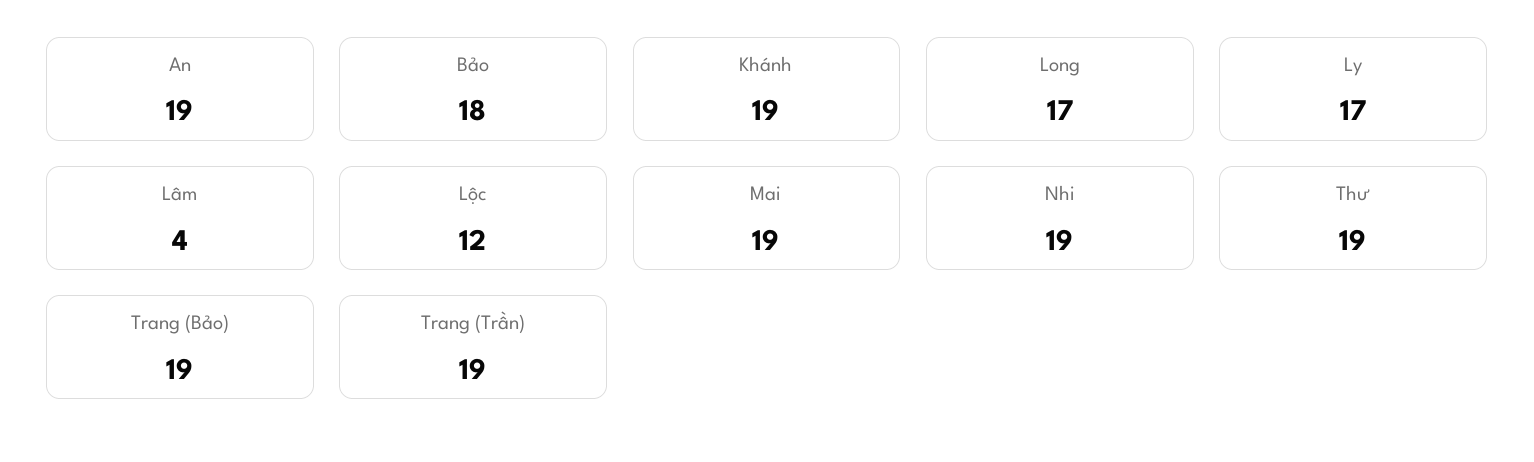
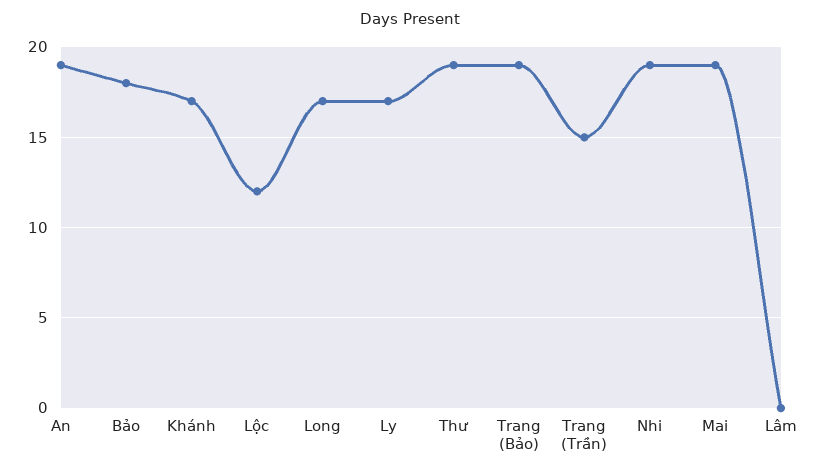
  {
    "An": 19,
    "Bảo": 18,
-   "Khánh": 19,
+   "Khánh": 17,
    "Long": 17,
    "Ly": 17,
-   "Lâm": 4,
+   "Lâm": 0,
    "Lộc": 12,
    "Mai": 19,
    "Nhi": 19,
    "Thư": 19,
    "Trang (Bảo)": 19,
-   "Trang (Trần)": 19
+   "Trang (Trần)": 15
  }

